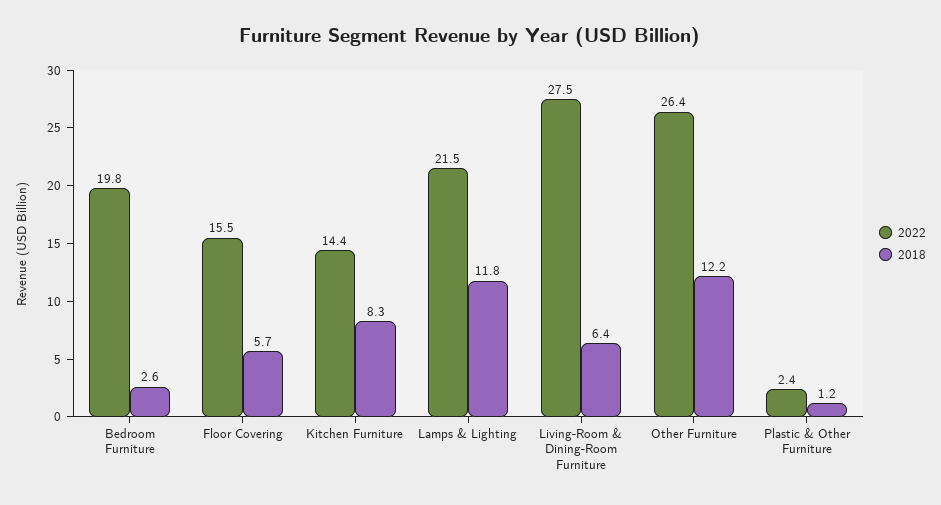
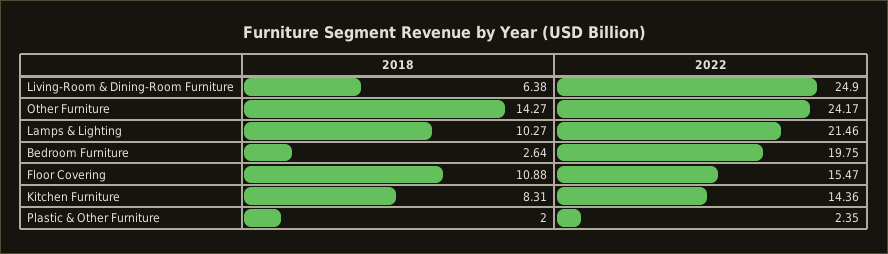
  {
    "2022": {
      "Bedroom Furniture": 19.75,
      "Floor Covering": 15.47,
      "Kitchen Furniture": 14.36,
      "Lamps & Lighting": 21.46,
-     "Living-Room & Dining-Room Furniture": 27.5,
+     "Living-Room & Dining-Room Furniture": 24.9,
-     "Other Furniture": 26.4,
+     "Other Furniture": 24.17,
      "Plastic & Other Furniture": 2.35
    },
    "2018": {
      "Bedroom Furniture": 2.64,
-     "Floor Covering": 5.7,
+     "Floor Covering": 10.88,
      "Kitchen Furniture": 8.31,
-     "Lamps & Lighting": 11.8,
+     "Lamps & Lighting": 10.27,
      "Living-Room & Dining-Room Furniture": 6.38,
-     "Other Furniture": 12.2,
+     "Other Furniture": 14.27,
-     "Plastic & Other Furniture": 1.2
+     "Plastic & Other Furniture": 2
    }
  }

